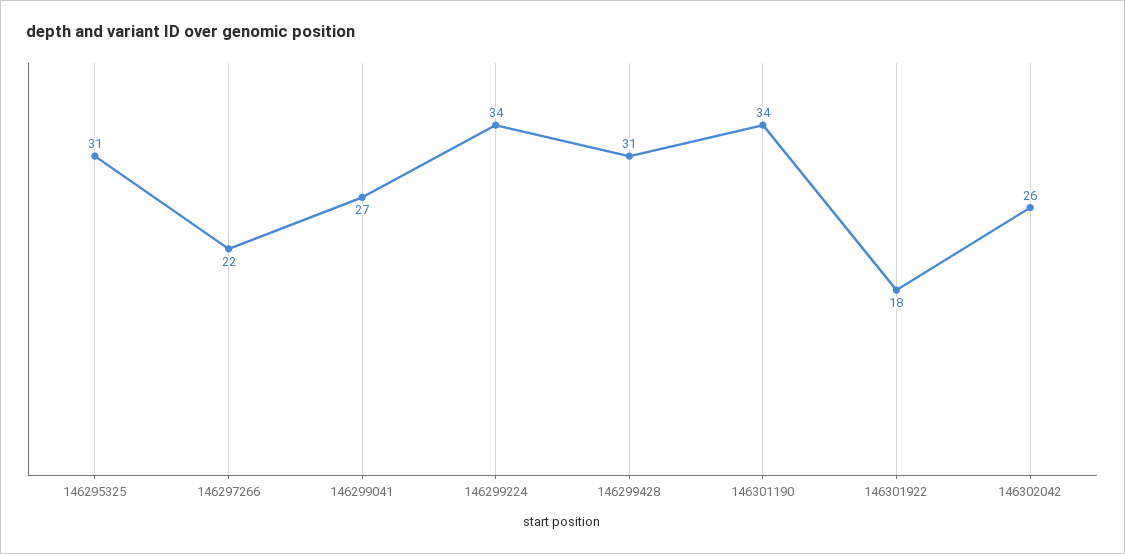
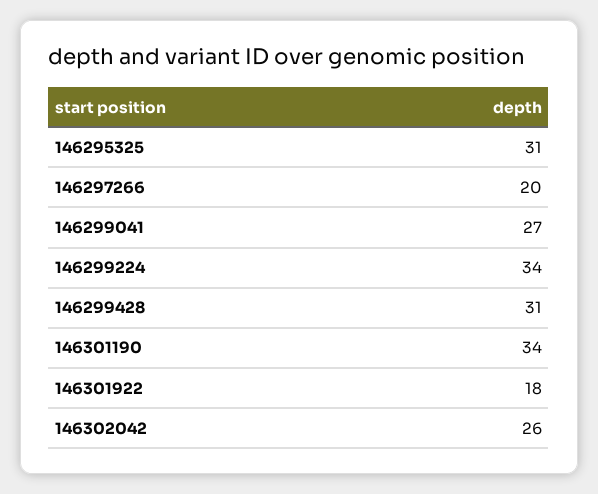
  {
    "146295325": 31,
-   "146297266": 22,
+   "146297266": 20,
    "146299041": 27,
    "146299224": 34,
    "146299428": 31,
    "146301190": 34,
    "146301922": 18,
    "146302042": 26
  }

